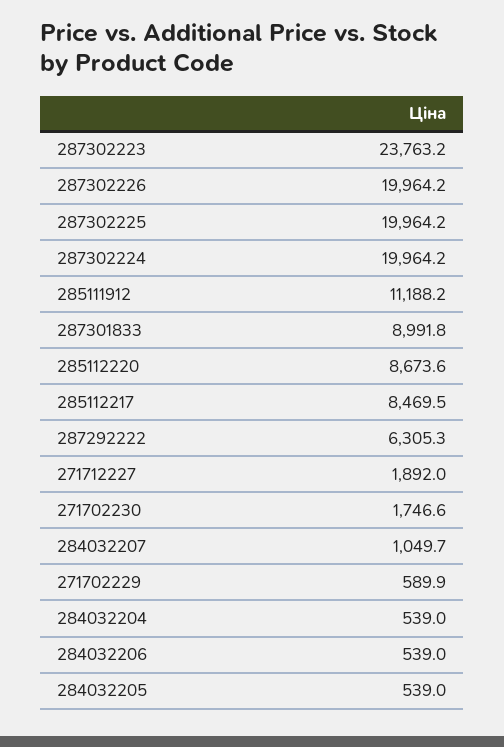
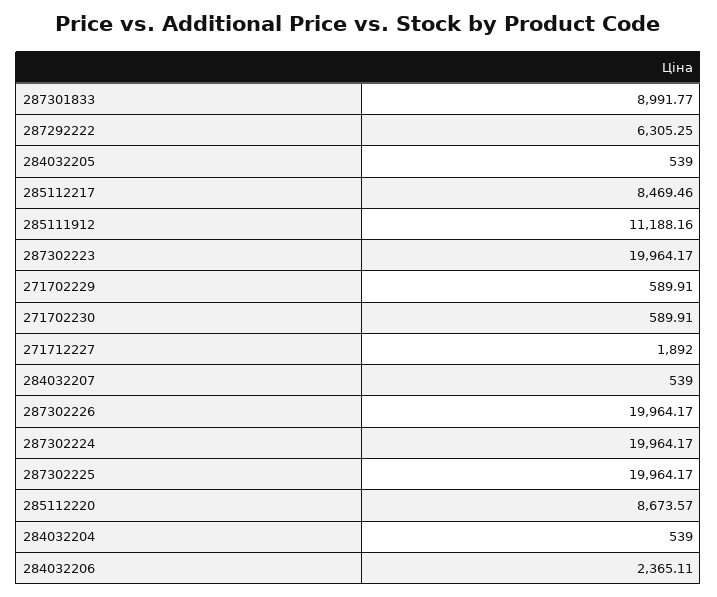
  {
-   "287302223": 23763.2,
+   "287302223": 19964.17,
    "287302226": 19964.17,
    "287302225": 19964.17,
    "287302224": 19964.17,
    "285111912": 11188.16,
    "287301833": 8991.77,
    "285112220": 8673.57,
    "285112217": 8469.46,
    "287292222": 6305.25,
    "271712227": 1892,
-   "271702230": 1746.6,
+   "271702230": 589.91,
-   "284032207": 1049.7,
+   "284032207": 539,
    "271702229": 589.91,
    "284032204": 539,
-   "284032206": 539,
+   "284032206": 2365.11,
    "284032205": 539
  }

